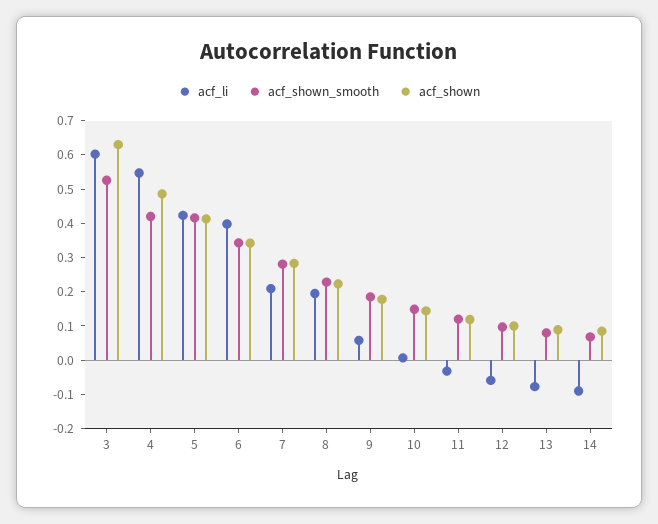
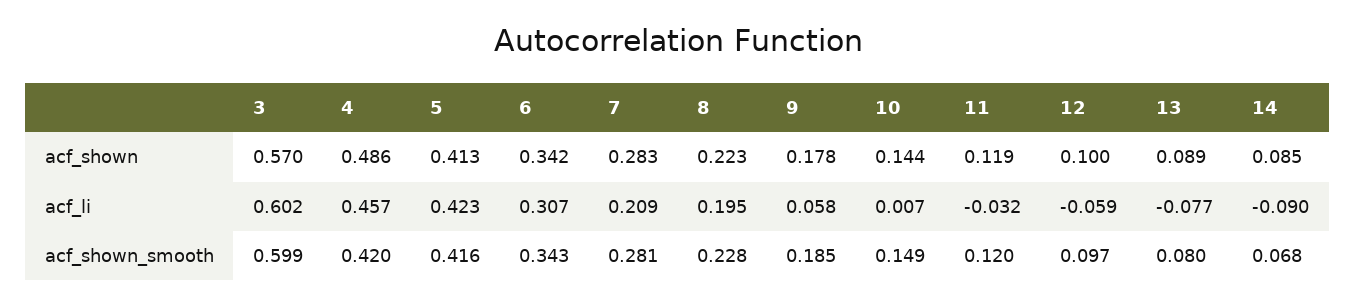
  {
    "acf_li": {
      "3": 0.602,
-     "4": 0.55,
+     "4": 0.457,
      "5": 0.423,
-     "6": 0.4,
+     "6": 0.307,
      "7": 0.209,
      "8": 0.195,
      "9": 0.058,
      "10": 0.007,
      "11": -0.032,
      "12": -0.059,
      "13": -0.077,
      "14": -0.09
    },
    "acf_shown_smooth": {
-     "3": 0.525,
+     "3": 0.599,
      "4": 0.42,
      "5": 0.416,
      "6": 0.343,
      "7": 0.281,
      "8": 0.228,
      "9": 0.185,
      "10": 0.149,
      "11": 0.12,
      "12": 0.097,
      "13": 0.08,
      "14": 0.068
    },
    "acf_shown": {
-     "3": 0.625,
+     "3": 0.57,
      "4": 0.486,
      "5": 0.413,
      "6": 0.342,
      "7": 0.283,
      "8": 0.223,
      "9": 0.178,
      "10": 0.144,
      "11": 0.119,
      "12": 0.1,
      "13": 0.089,
      "14": 0.085
    }
  }

